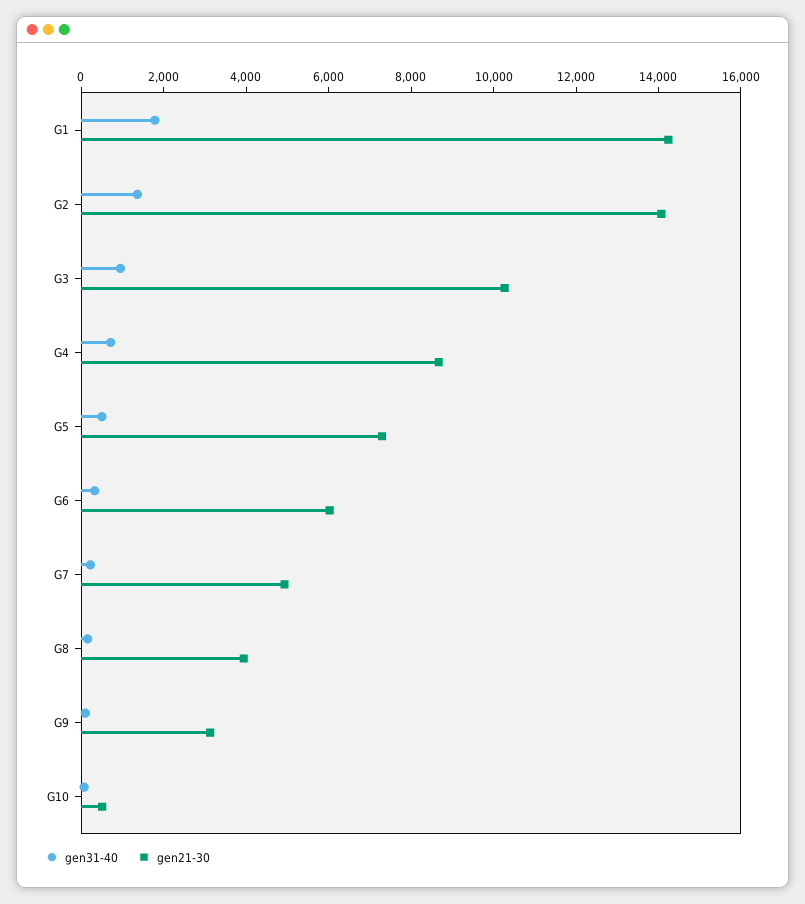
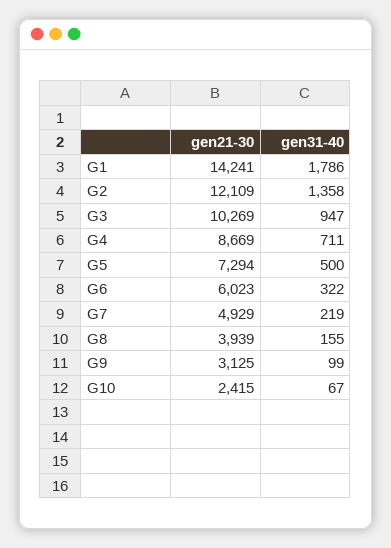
  {
    "gen31-40": {
      "G1": 1786,
      "G2": 1358,
      "G3": 947,
      "G4": 711,
      "G5": 500,
      "G6": 322,
      "G7": 219,
      "G8": 155,
      "G9": 99,
      "G10": 67
    },
    "gen21-30": {
      "G1": 14241,
-     "G2": 14000,
+     "G2": 12109,
      "G3": 10269,
      "G4": 8669,
      "G5": 7294,
      "G6": 6023,
      "G7": 4929,
      "G8": 3939,
      "G9": 3125,
-     "G10": 500
+     "G10": 2415
    }
  }

